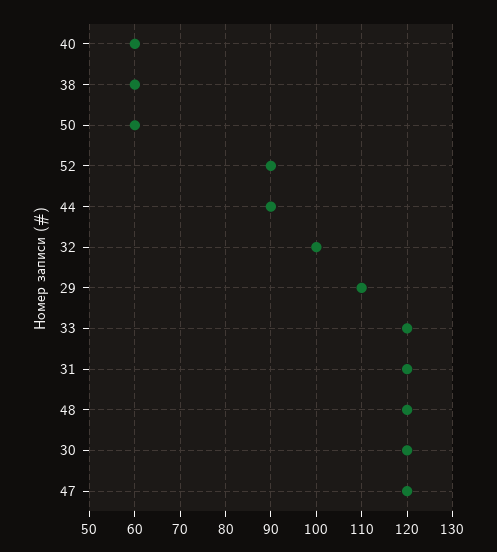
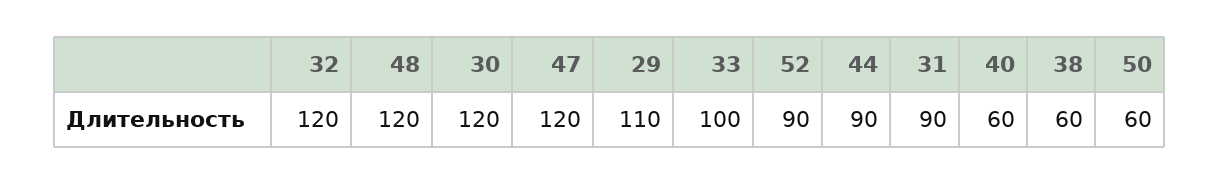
  {
    "40": 60,
    "38": 60,
    "50": 60,
    "52": 90,
    "44": 90,
-   "32": 100,
+   "32": 120,
    "29": 110,
-   "33": 120,
+   "33": 100,
-   "31": 120,
+   "31": 90,
    "48": 120,
    "30": 120,
    "47": 120
  }

